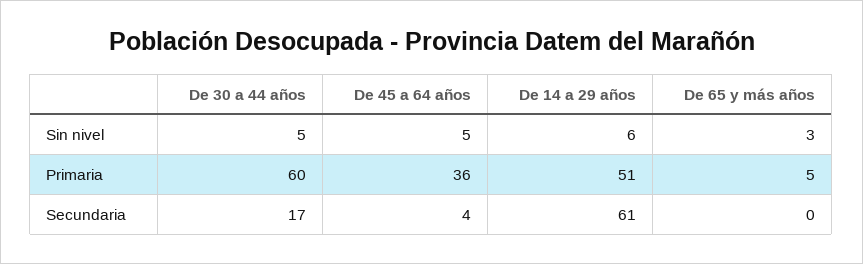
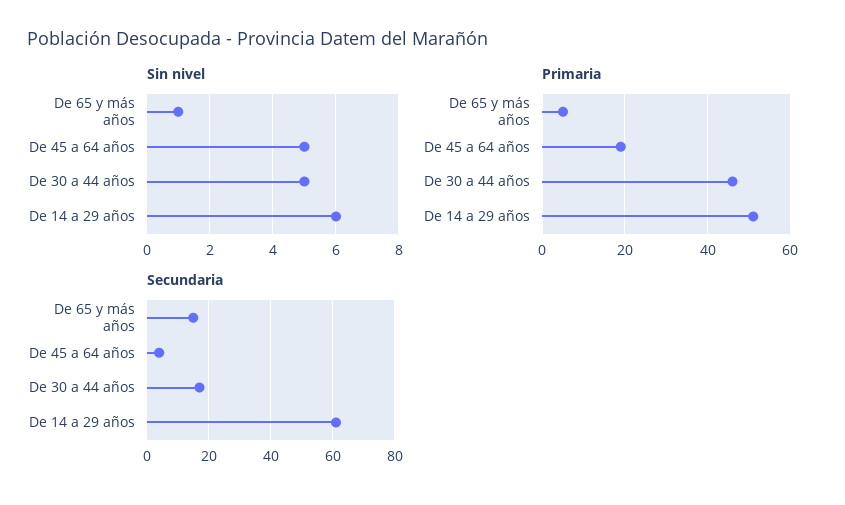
  {
    "Sin nivel": {
      "De 30 a 44 años": 5,
      "De 45 a 64 años": 5,
      "De 14 a 29 años": 6,
-     "De 65 y más años": 3
+     "De 65 y más años": 1
    },
    "Primaria": {
-     "De 30 a 44 años": 60,
+     "De 30 a 44 años": 45,
-     "De 45 a 64 años": 36,
+     "De 45 a 64 años": 20,
      "De 14 a 29 años": 51,
      "De 65 y más años": 5
    },
    "Secundaria": {
      "De 30 a 44 años": 17,
      "De 45 a 64 años": 4,
      "De 14 a 29 años": 61,
-     "De 65 y más años": 0
+     "De 65 y más años": 15
    }
  }

